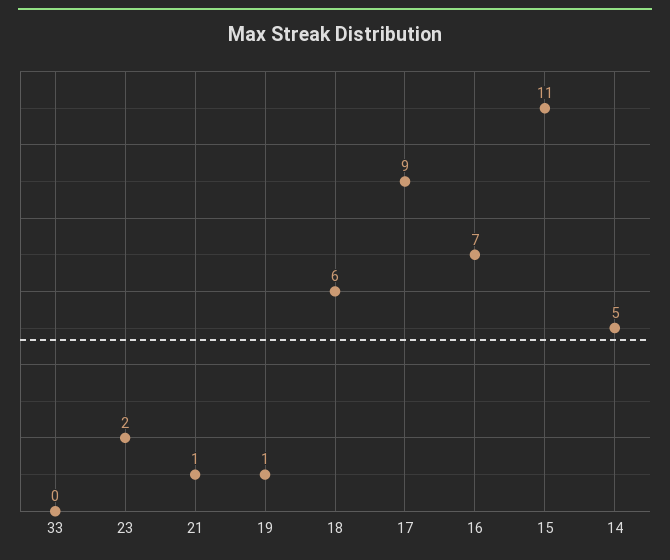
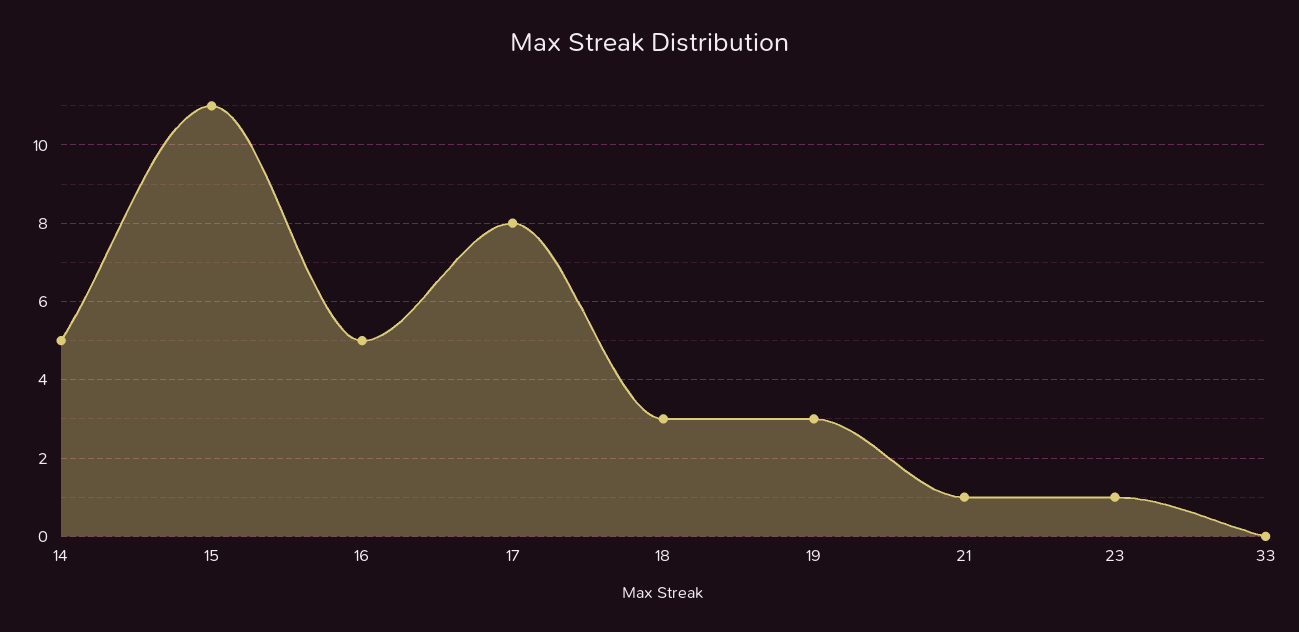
  {
    "33": 0,
-   "23": 2,
+   "23": 1,
    "21": 1,
-   "19": 1,
+   "19": 3,
-   "18": 6,
+   "18": 3,
-   "17": 9,
+   "17": 8,
-   "16": 7,
+   "16": 5,
    "15": 11,
    "14": 5
  }

